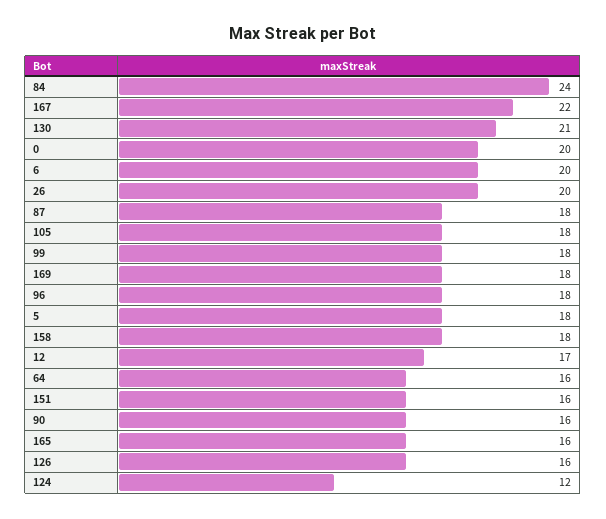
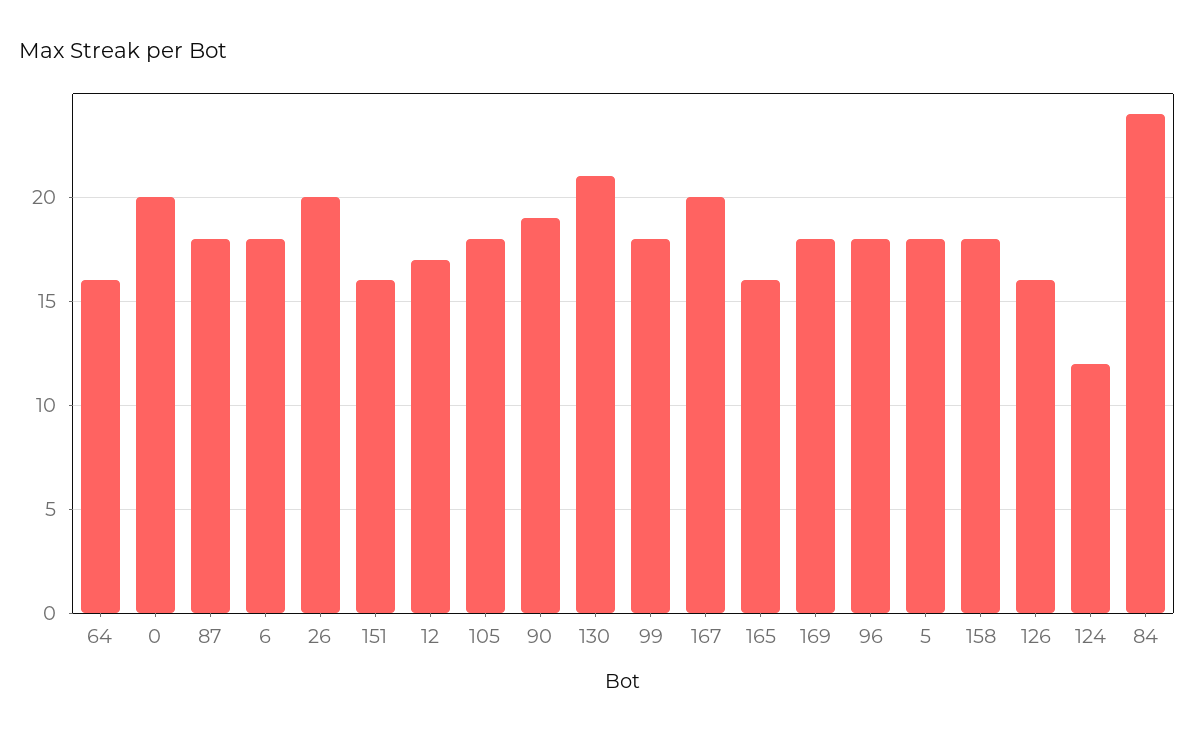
  {
    "84": 24,
-   "167": 22,
+   "167": 20,
    "130": 21,
    "0": 20,
-   "6": 20,
+   "6": 18,
    "26": 20,
    "87": 18,
    "105": 18,
    "99": 18,
    "169": 18,
    "96": 18,
    "5": 18,
    "158": 18,
    "12": 17,
    "64": 16,
    "151": 16,
-   "90": 16,
+   "90": 19,
    "165": 16,
    "126": 16,
    "124": 12
  }

